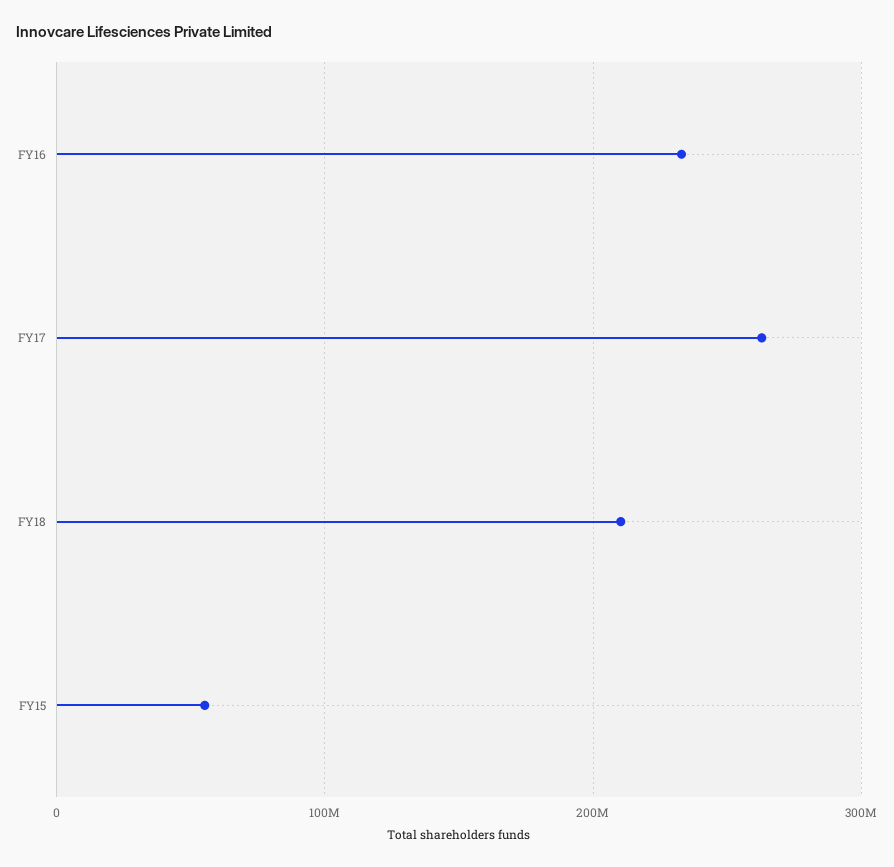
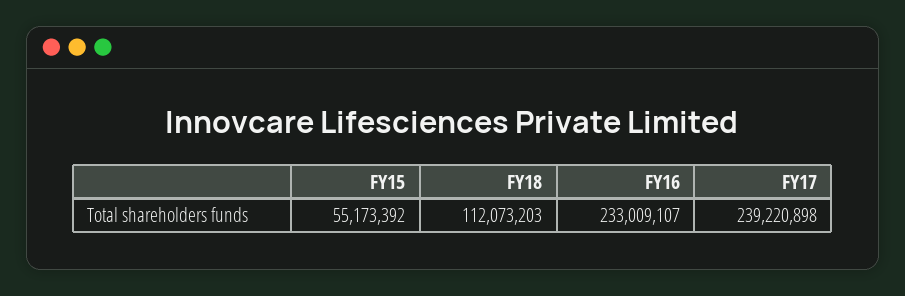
  {
    "FY16": 233009107,
-   "FY17": 260000000,
+   "FY17": 239220898,
-   "FY18": 210000000,
+   "FY18": 112073203,
    "FY15": 55173392
  }

